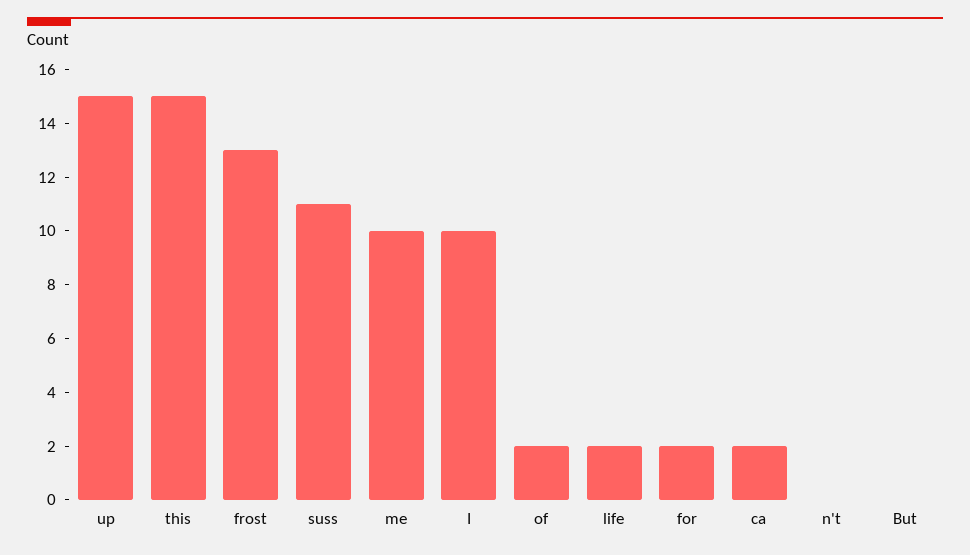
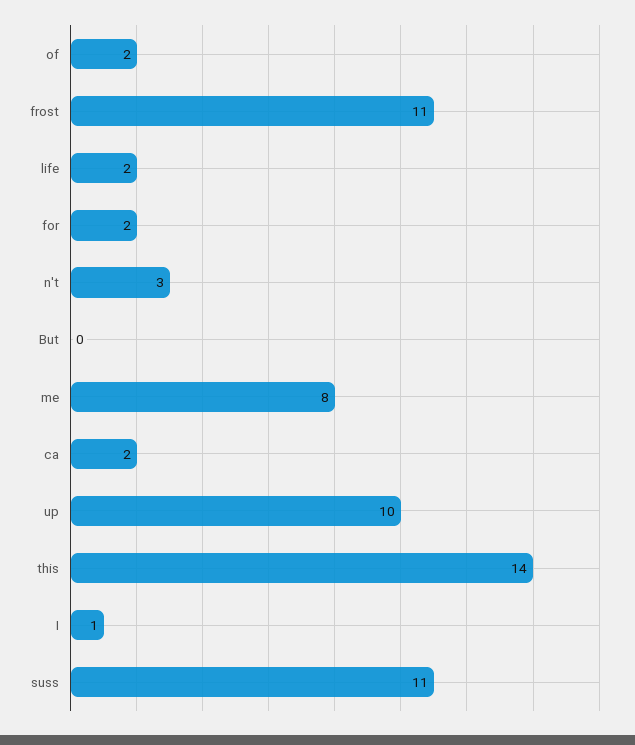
  {
-   "up": 15,
+   "up": 10,
-   "this": 15,
+   "this": 14,
-   "frost": 13,
+   "frost": 11,
    "suss": 11,
-   "me": 10,
+   "me": 8,
-   "I": 10,
+   "I": 1,
    "of": 2,
    "life": 2,
    "for": 2,
    "ca": 2,
-   "n't": 0,
+   "n't": 3,
    "But": 0
  }

